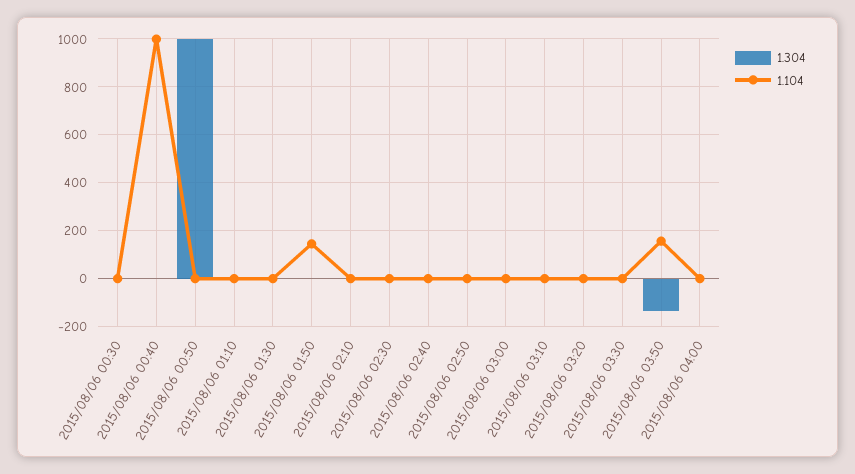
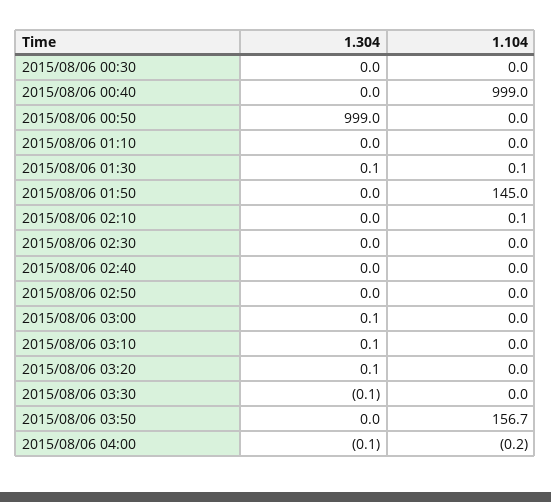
  {
    "1.304": {
      "2015/08/06 00:30": 0,
      "2015/08/06 00:40": 0,
      "2015/08/06 00:50": 999,
      "2015/08/06 01:10": 0,
      "2015/08/06 01:30": 0.1,
      "2015/08/06 01:50": 0,
      "2015/08/06 02:10": 0,
      "2015/08/06 02:30": 0,
      "2015/08/06 02:40": 0,
      "2015/08/06 02:50": 0,
      "2015/08/06 03:00": 0.1,
      "2015/08/06 03:10": 0.1,
      "2015/08/06 03:20": 0.1,
      "2015/08/06 03:30": -0.1,
-     "2015/08/06 03:50": -150,
+     "2015/08/06 03:50": 0,
      "2015/08/06 04:00": -0.1
    },
    "1.104": {
      "2015/08/06 00:30": 0,
      "2015/08/06 00:40": 999,
      "2015/08/06 00:50": 0,
      "2015/08/06 01:10": 0,
      "2015/08/06 01:30": 0.1,
      "2015/08/06 01:50": 145,
      "2015/08/06 02:10": 0.1,
      "2015/08/06 02:30": 0,
      "2015/08/06 02:40": 0,
      "2015/08/06 02:50": 0,
      "2015/08/06 03:00": 0,
      "2015/08/06 03:10": 0,
      "2015/08/06 03:20": 0,
      "2015/08/06 03:30": 0,
      "2015/08/06 03:50": 156.7,
      "2015/08/06 04:00": -0.2
    }
  }

